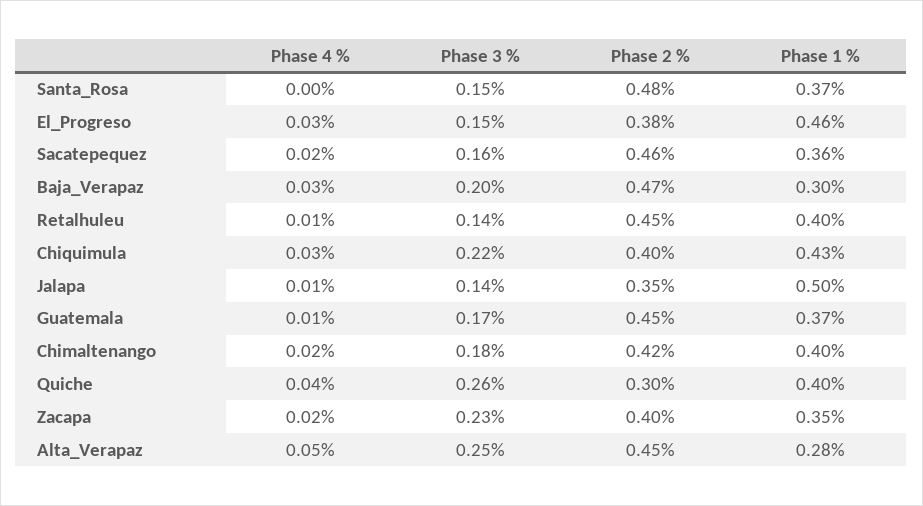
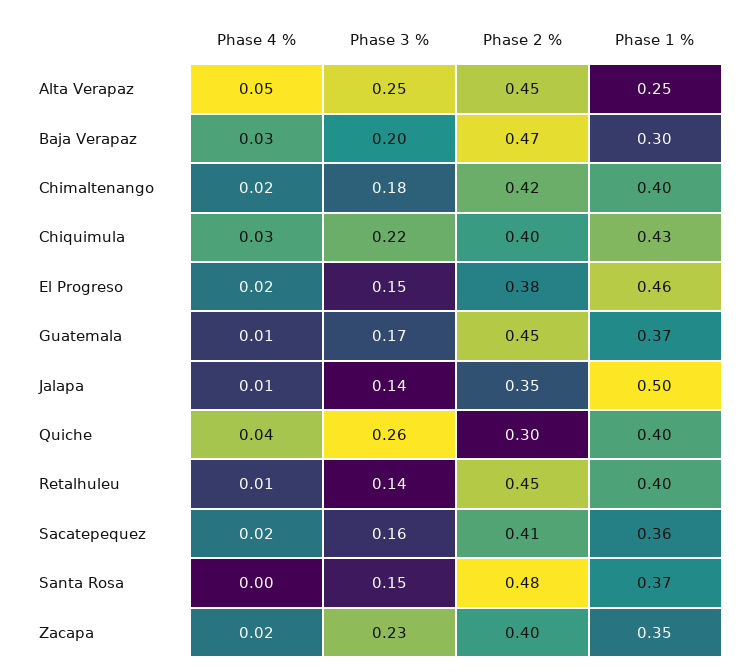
  {
    "Phase 4 %": {
      "Santa_Rosa": 0,
-     "El_Progreso": 0.03,
+     "El_Progreso": 0.02,
      "Sacatepequez": 0.02,
      "Baja_Verapaz": 0.03,
      "Retalhuleu": 0.01,
      "Chiquimula": 0.03,
      "Jalapa": 0.01,
      "Guatemala": 0.01,
      "Chimaltenango": 0.02,
      "Quiche": 0.04,
      "Zacapa": 0.02,
      "Alta_Verapaz": 0.05
    },
    "Phase 3 %": {
      "Santa_Rosa": 0.15,
      "El_Progreso": 0.15,
      "Sacatepequez": 0.16,
      "Baja_Verapaz": 0.2,
      "Retalhuleu": 0.14,
      "Chiquimula": 0.22,
      "Jalapa": 0.14,
      "Guatemala": 0.17,
      "Chimaltenango": 0.18,
      "Quiche": 0.26,
      "Zacapa": 0.23,
      "Alta_Verapaz": 0.25
    },
    "Phase 2 %": {
      "Santa_Rosa": 0.48,
      "El_Progreso": 0.38,
-     "Sacatepequez": 0.46,
+     "Sacatepequez": 0.41,
      "Baja_Verapaz": 0.47,
      "Retalhuleu": 0.45,
      "Chiquimula": 0.4,
      "Jalapa": 0.35,
      "Guatemala": 0.45,
      "Chimaltenango": 0.42,
      "Quiche": 0.3,
      "Zacapa": 0.4,
      "Alta_Verapaz": 0.45
    },
    "Phase 1 %": {
      "Santa_Rosa": 0.37,
      "El_Progreso": 0.46,
      "Sacatepequez": 0.36,
      "Baja_Verapaz": 0.3,
      "Retalhuleu": 0.4,
      "Chiquimula": 0.43,
      "Jalapa": 0.5,
      "Guatemala": 0.37,
      "Chimaltenango": 0.4,
      "Quiche": 0.4,
      "Zacapa": 0.35,
-     "Alta_Verapaz": 0.28
+     "Alta_Verapaz": 0.25
    }
  }

